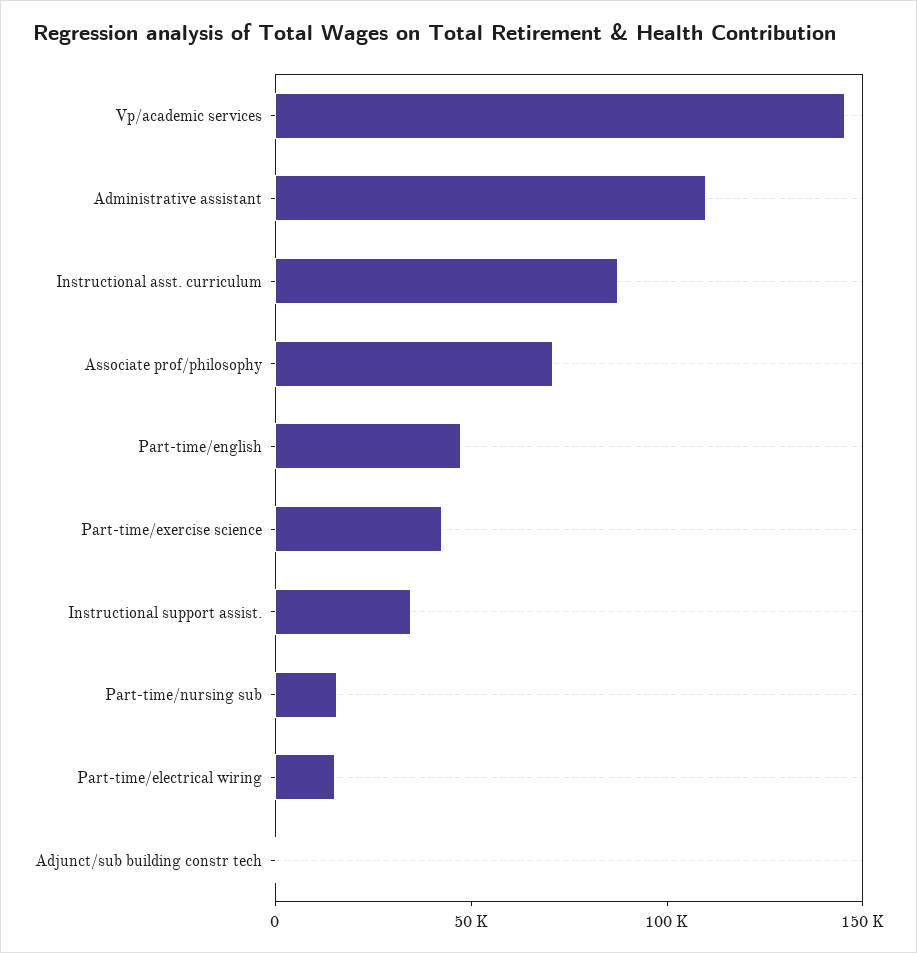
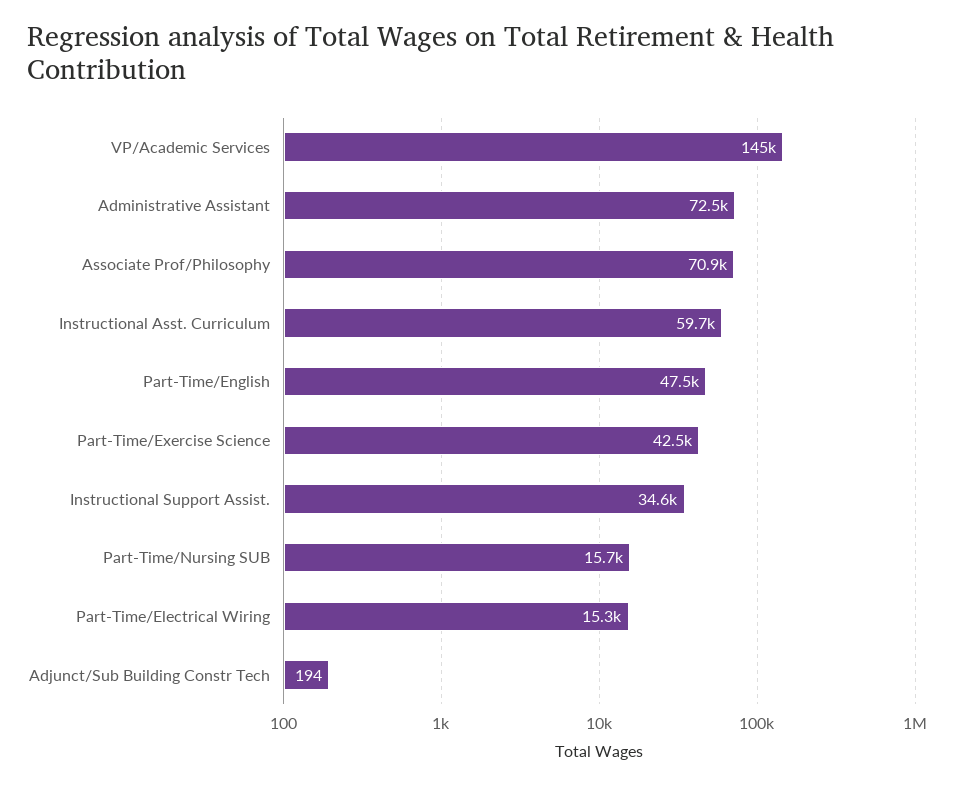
  {
    "Vp/academic services": 145000,
-   "Administrative assistant": 110000,
+   "Administrative assistant": 72500,
-   "Instructional asst. curriculum": 90000,
+   "Instructional asst. curriculum": 59700,
    "Associate prof/philosophy": 70900,
    "Part-time/english": 47500,
    "Part-time/exercise science": 42500,
    "Instructional support assist.": 34600,
    "Part-time/nursing sub": 15700,
    "Part-time/electrical wiring": 15300,
    "Adjunct/sub building constr tech": 194
  }

